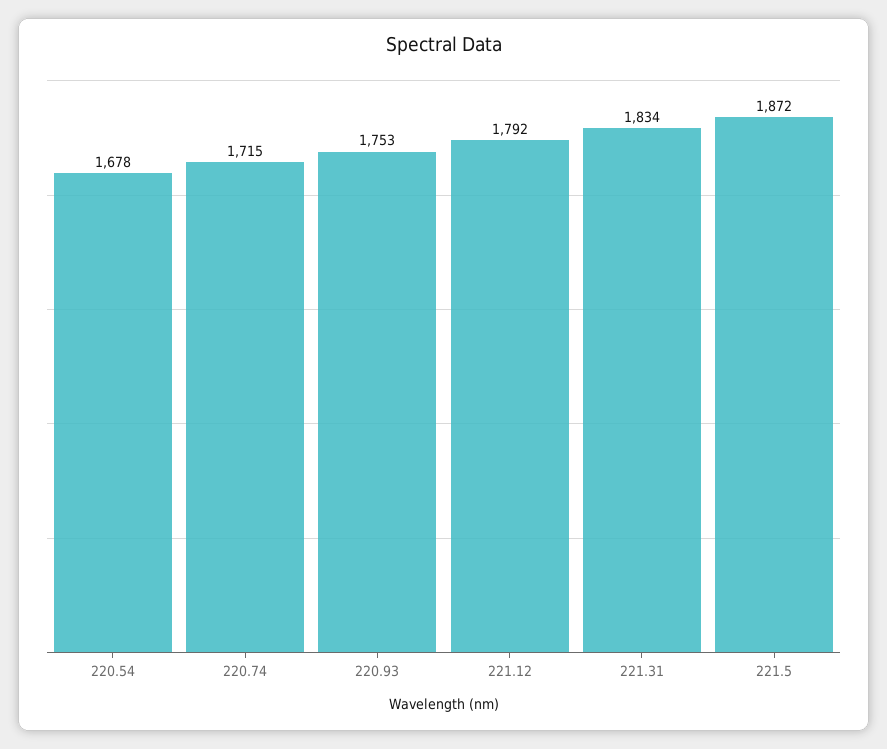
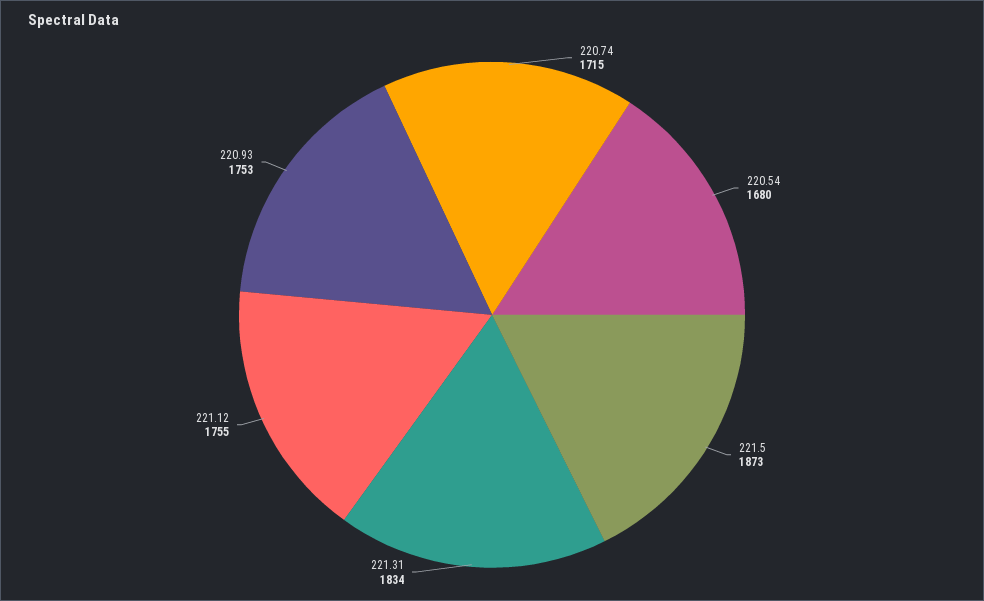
  {
-   "220.54": 1678,
+   "220.54": 1680,
    "220.74": 1715,
    "220.93": 1753,
-   "221.12": 1792,
+   "221.12": 1755,
    "221.31": 1834,
-   "221.5": 1872
+   "221.5": 1873
  }

